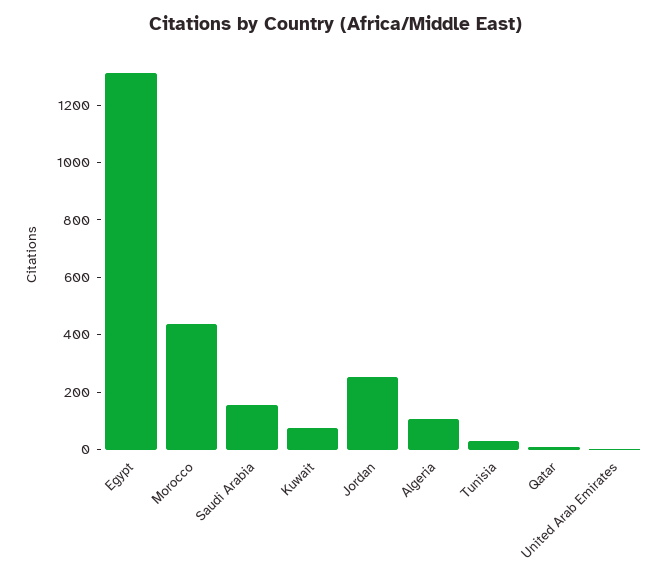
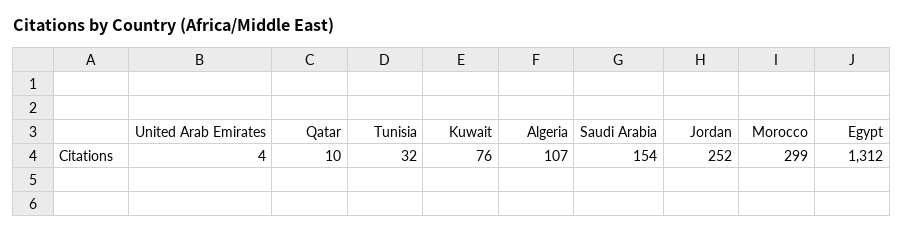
  {
    "Egypt": 1312,
-   "Morocco": 450,
+   "Morocco": 299,
    "Saudi Arabia": 154,
    "Kuwait": 76,
    "Jordan": 252,
    "Algeria": 107,
    "Tunisia": 32,
    "Qatar": 10,
    "United Arab Emirates": 4
  }

